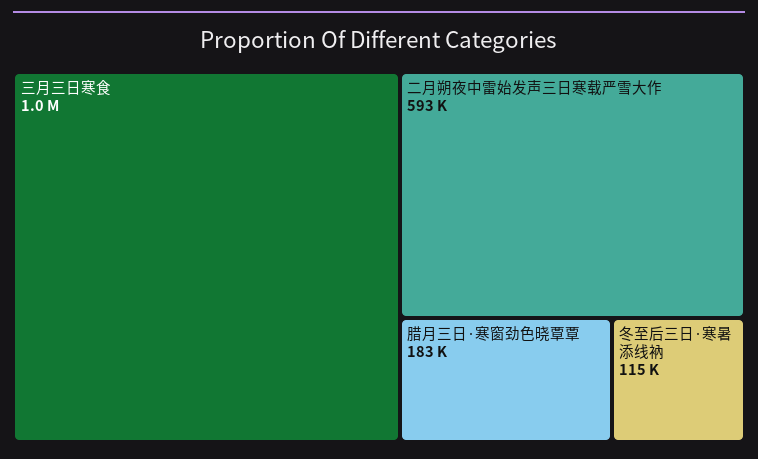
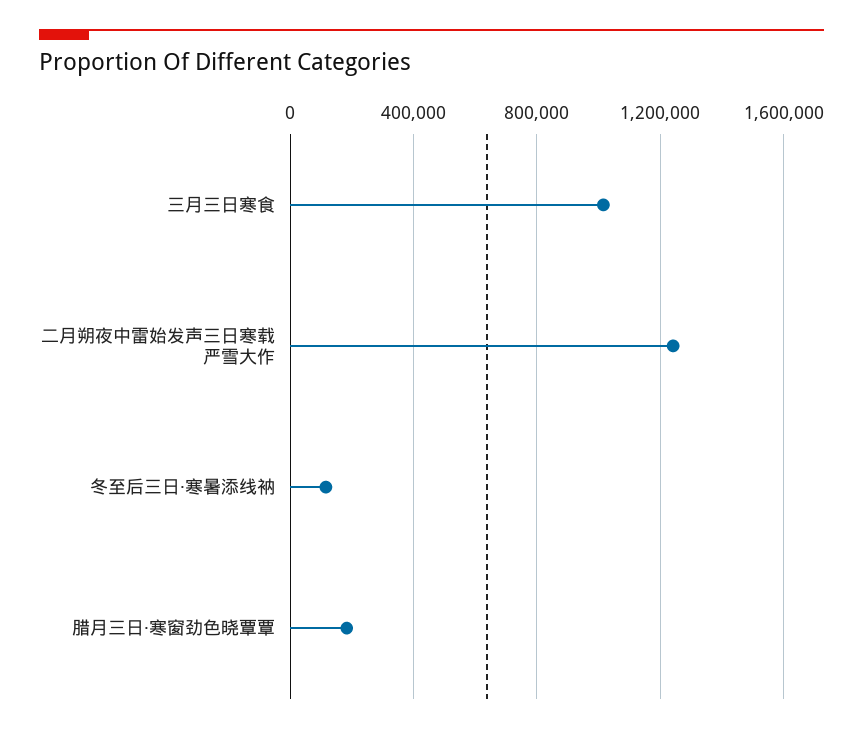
  {
    "三月三日寒食": 1000000,
-   "二月朔夜中雷始发声三日寒载严雪大作": 593000,
+   "二月朔夜中雷始发声三日寒载严雪大作": 1250000,
    "腊月三日·寒窗劲色晓覃覃": 183000,
    "冬至后三日·寒暑添线衲": 115000
  }

